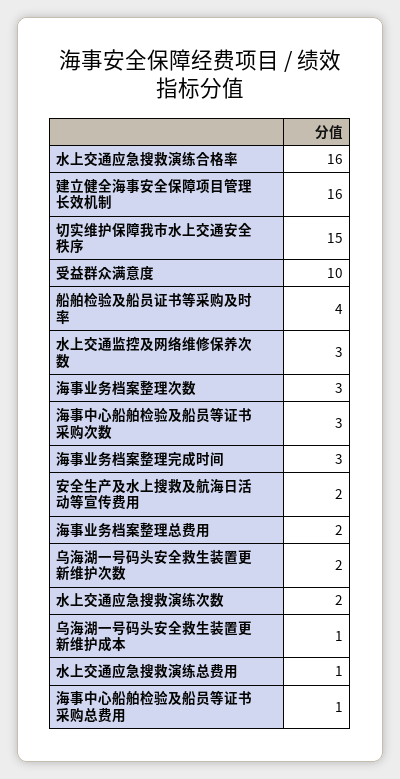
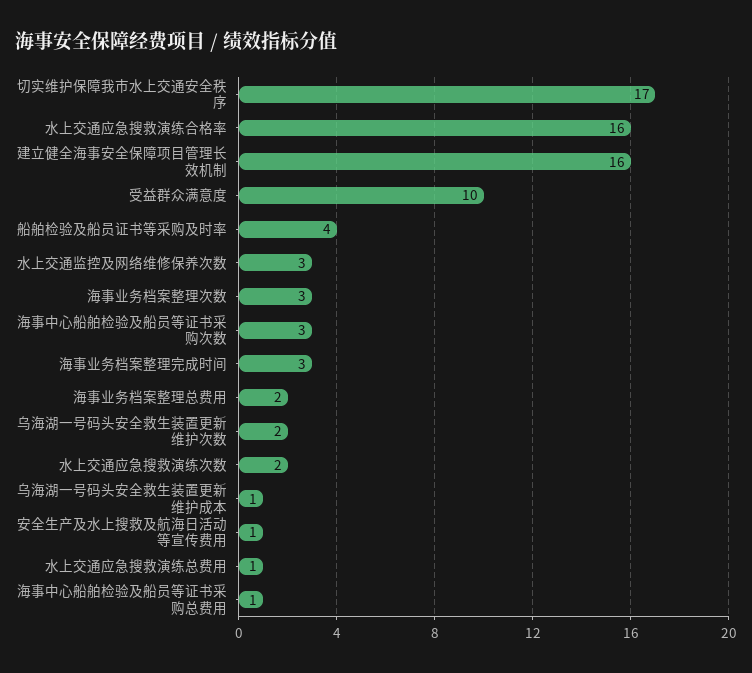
  {
    "水上交通应急搜救演练合格率": 16,
    "建立健全海事安全保障项目管理长效机制": 16,
-   "切实维护保障我市水上交通安全秩序": 15,
+   "切实维护保障我市水上交通安全秩序": 17,
    "受益群众满意度": 10,
    "船舶检验及船员证书等采购及时率": 4,
    "水上交通监控及网络维修保养次数": 3,
    "海事业务档案整理次数": 3,
    "海事中心船舶检验及船员等证书采购次数": 3,
    "海事业务档案整理完成时间": 3,
-   "安全生产及水上搜救及航海日活动等宣传费用": 2,
+   "安全生产及水上搜救及航海日活动等宣传费用": 1,
    "海事业务档案整理总费用": 2,
    "乌海湖一号码头安全救生装置更新维护次数": 2,
    "水上交通应急搜救演练次数": 2,
    "乌海湖一号码头安全救生装置更新维护成本": 1,
    "水上交通应急搜救演练总费用": 1,
    "海事中心船舶检验及船员等证书采购总费用": 1
  }

